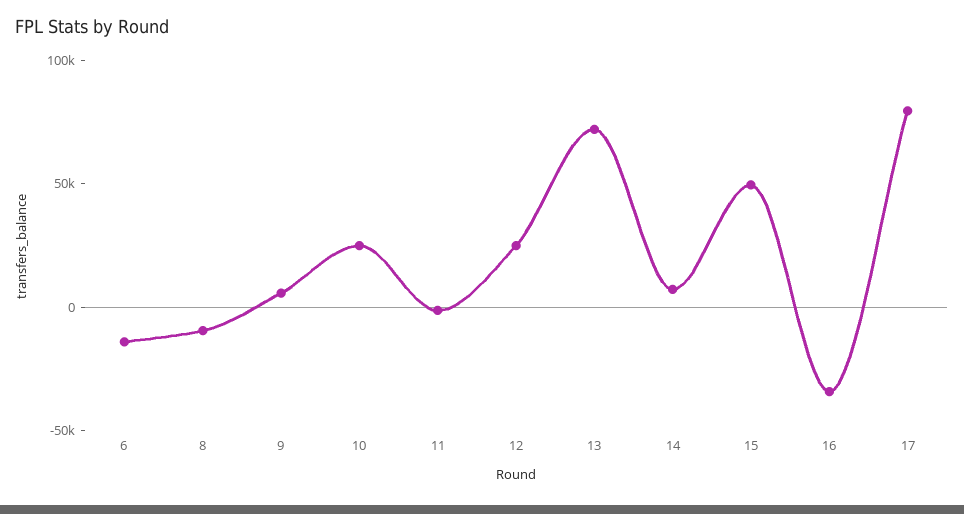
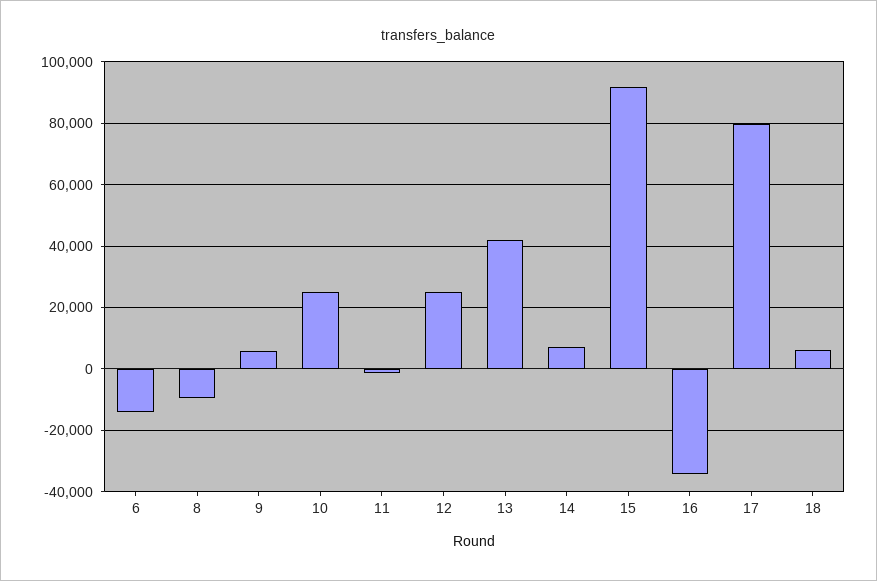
  {
    "6": -14000,
    "8": -10000,
    "9": 6000,
    "10": 24000,
    "11": -2000,
    "12": 24000,
-   "13": 70000,
+   "13": 42000,
    "14": 8000,
-   "15": 50000,
+   "15": 92000,
    "16": -34000,
-   "17": 80000
+   "17": 80000,
+   "18": 6000
  }

